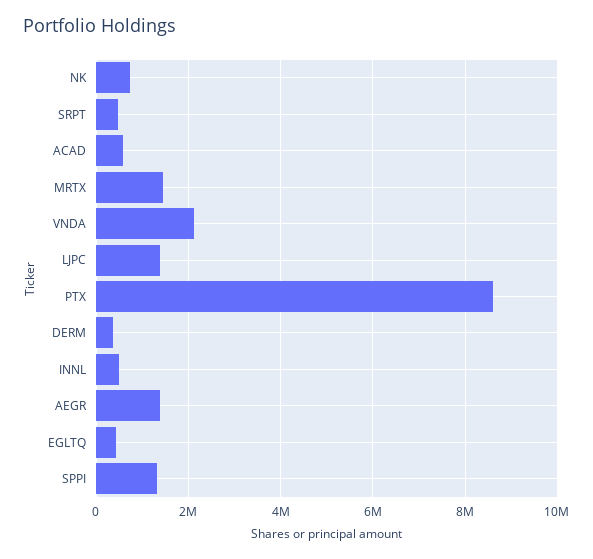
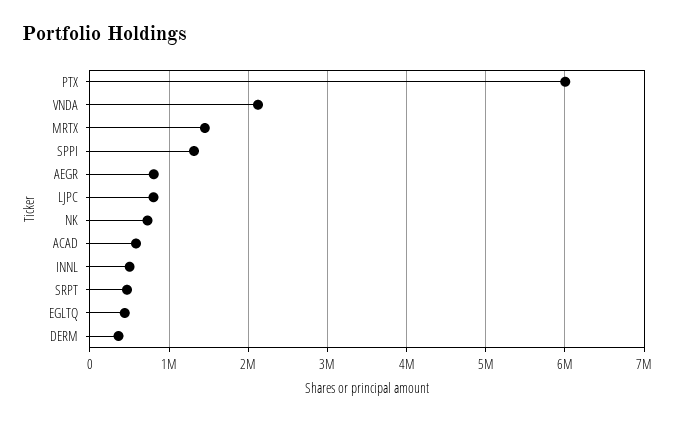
  {
    "NK": 700000,
    "SRPT": 500000,
    "ACAD": 600000,
    "MRTX": 1500000,
    "VNDA": 2100000,
-   "LJPC": 1400000,
+   "LJPC": 800000,
-   "PTX": 8600000,
+   "PTX": 6000000,
    "DERM": 400000,
    "INNL": 500000,
-   "AEGR": 1400000,
+   "AEGR": 800000,
    "EGLTQ": 400000,
    "SPPI": 1300000
  }

